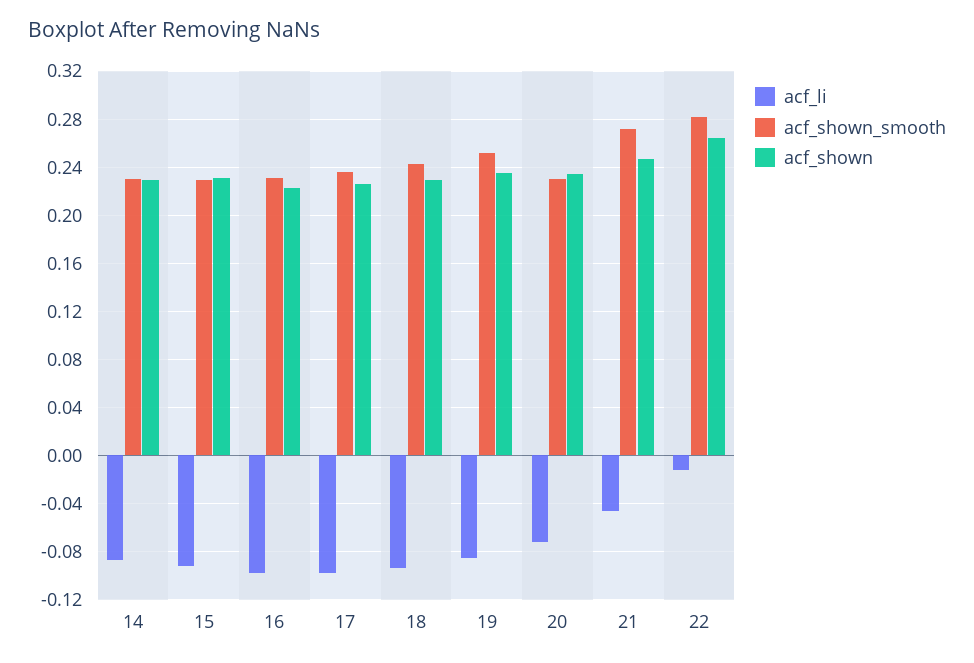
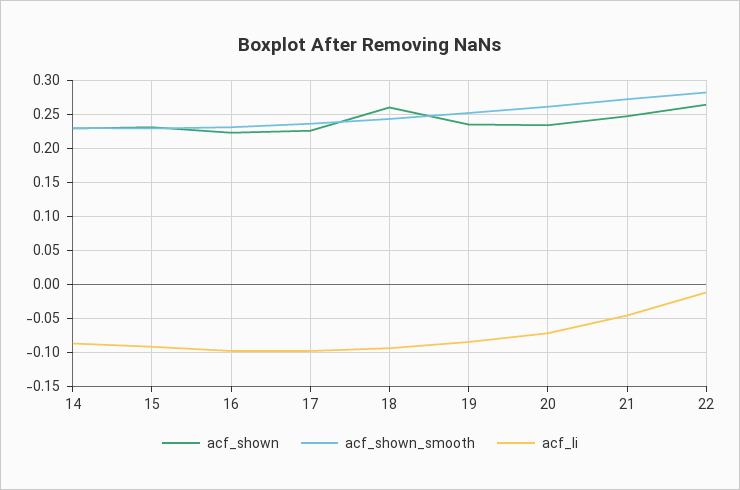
  {
    "acf_li": {
      "14": -0.085,
      "15": -0.09,
      "16": -0.1,
      "17": -0.1,
      "18": -0.095,
      "19": -0.085,
      "20": -0.07,
      "21": -0.045,
      "22": -0.01
    },
    "acf_shown_smooth": {
      "14": 0.23,
      "15": 0.23,
      "16": 0.23,
      "17": 0.235,
      "18": 0.245,
      "19": 0.25,
-     "20": 0.23,
+     "20": 0.26,
      "21": 0.27,
      "22": 0.28
    },
    "acf_shown": {
      "14": 0.23,
      "15": 0.23,
      "16": 0.225,
      "17": 0.225,
-     "18": 0.23,
+     "18": 0.26,
      "19": 0.235,
      "20": 0.235,
      "21": 0.245,
      "22": 0.265
    }
  }

